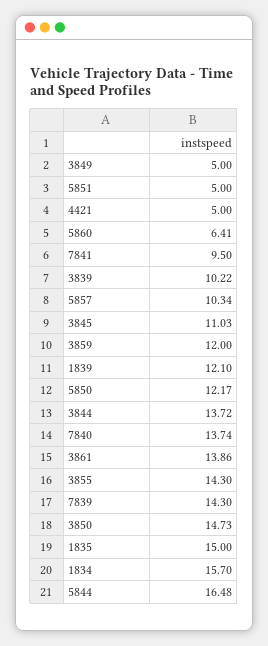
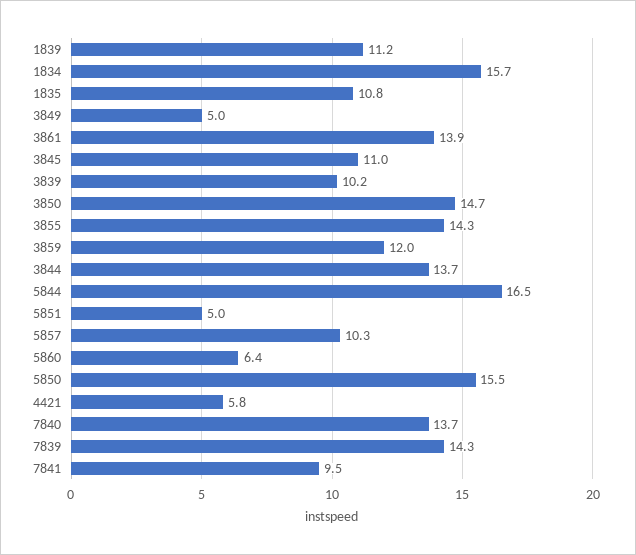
  {
    "3849": 5,
    "5851": 5,
-   "4421": 5,
+   "4421": 5.8,
    "5860": 6.41,
    "7841": 9.5,
    "3839": 10.22,
    "5857": 10.34,
    "3845": 11.03,
    "3859": 12,
-   "1839": 12.1,
+   "1839": 11.2,
-   "5850": 12.17,
+   "5850": 15.5,
    "3844": 13.72,
    "7840": 13.74,
    "3861": 13.86,
    "3855": 14.3,
    "7839": 14.3,
    "3850": 14.73,
-   "1835": 15,
+   "1835": 10.8,
    "1834": 15.7,
    "5844": 16.48
  }

